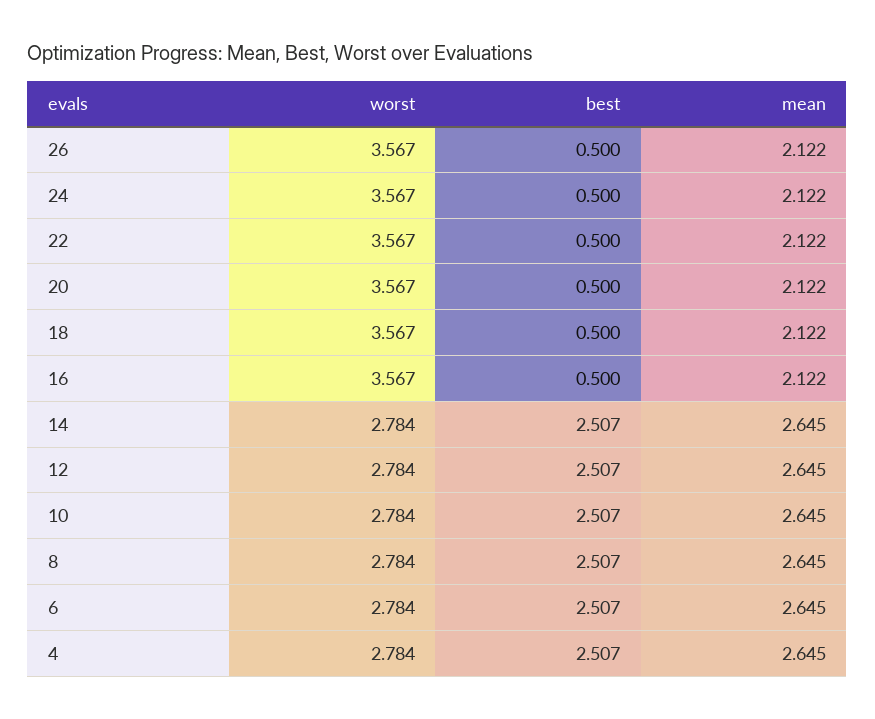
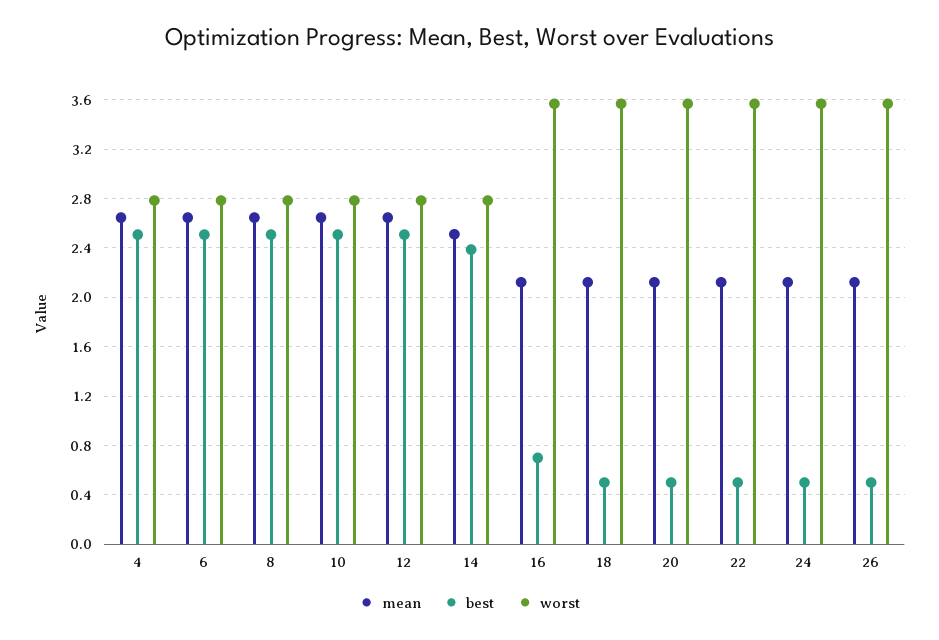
  {
    "worst": {
      "26": 3.567,
      "24": 3.567,
      "22": 3.567,
      "20": 3.567,
      "18": 3.567,
      "16": 3.567,
      "14": 2.784,
      "12": 2.784,
      "10": 2.784,
      "8": 2.784,
      "6": 2.784,
      "4": 2.784
    },
    "best": {
      "26": 0.5,
      "24": 0.5,
      "22": 0.5,
      "20": 0.5,
      "18": 0.5,
-     "16": 0.5,
+     "16": 0.7,
-     "14": 2.507,
+     "14": 2.4,
      "12": 2.507,
      "10": 2.507,
      "8": 2.507,
      "6": 2.507,
      "4": 2.507
    },
    "mean": {
      "26": 2.122,
      "24": 2.122,
      "22": 2.122,
      "20": 2.122,
      "18": 2.122,
      "16": 2.122,
-     "14": 2.645,
+     "14": 2.5,
      "12": 2.645,
      "10": 2.645,
      "8": 2.645,
      "6": 2.645,
      "4": 2.645
    }
  }

